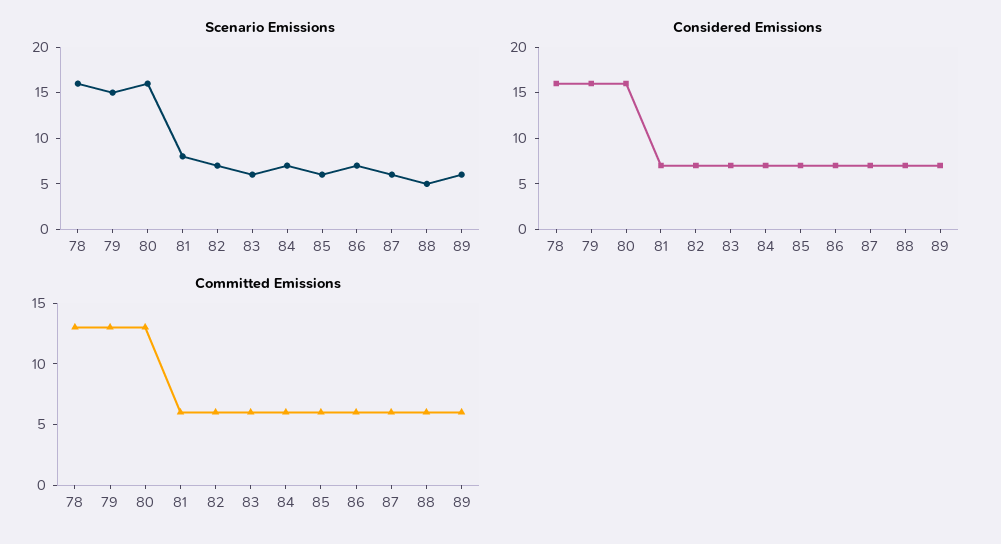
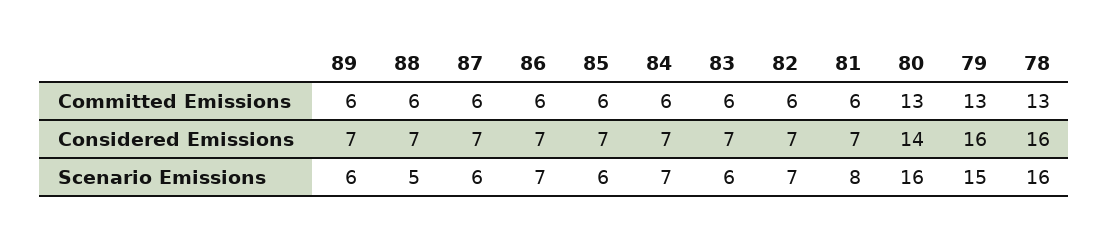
  {
    "Scenario Emissions": {
      "78": 16,
      "79": 15,
      "80": 16,
      "81": 8,
      "82": 7,
      "83": 6,
      "84": 7,
      "85": 6,
      "86": 7,
      "87": 6,
      "88": 5,
      "89": 6
    },
    "Considered Emissions": {
      "78": 16,
      "79": 16,
-     "80": 16,
+     "80": 14,
      "81": 7,
      "82": 7,
      "83": 7,
      "84": 7,
      "85": 7,
      "86": 7,
      "87": 7,
      "88": 7,
      "89": 7
    },
    "Committed Emissions": {
      "78": 13,
      "79": 13,
      "80": 13,
      "81": 6,
      "82": 6,
      "83": 6,
      "84": 6,
      "85": 6,
      "86": 6,
      "87": 6,
      "88": 6,
      "89": 6
    }
  }

